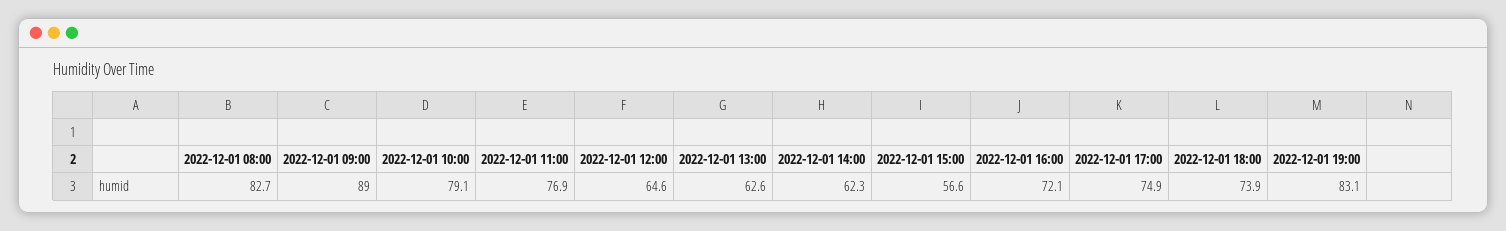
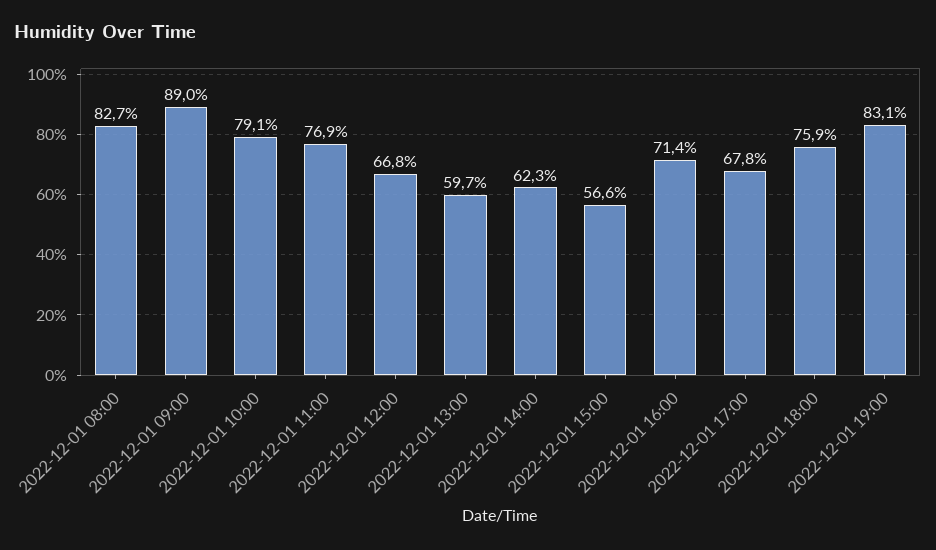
  {
    "2022-12-01 08:00": 82.7,
    "2022-12-01 09:00": 89,
    "2022-12-01 10:00": 79.1,
    "2022-12-01 11:00": 76.9,
-   "2022-12-01 12:00": 64.6,
+   "2022-12-01 12:00": 66.8,
-   "2022-12-01 13:00": 62.6,
+   "2022-12-01 13:00": 59.7,
    "2022-12-01 14:00": 62.3,
    "2022-12-01 15:00": 56.6,
-   "2022-12-01 16:00": 72.1,
+   "2022-12-01 16:00": 71.4,
-   "2022-12-01 17:00": 74.9,
+   "2022-12-01 17:00": 67.8,
-   "2022-12-01 18:00": 73.9,
+   "2022-12-01 18:00": 75.9,
    "2022-12-01 19:00": 83.1
  }

